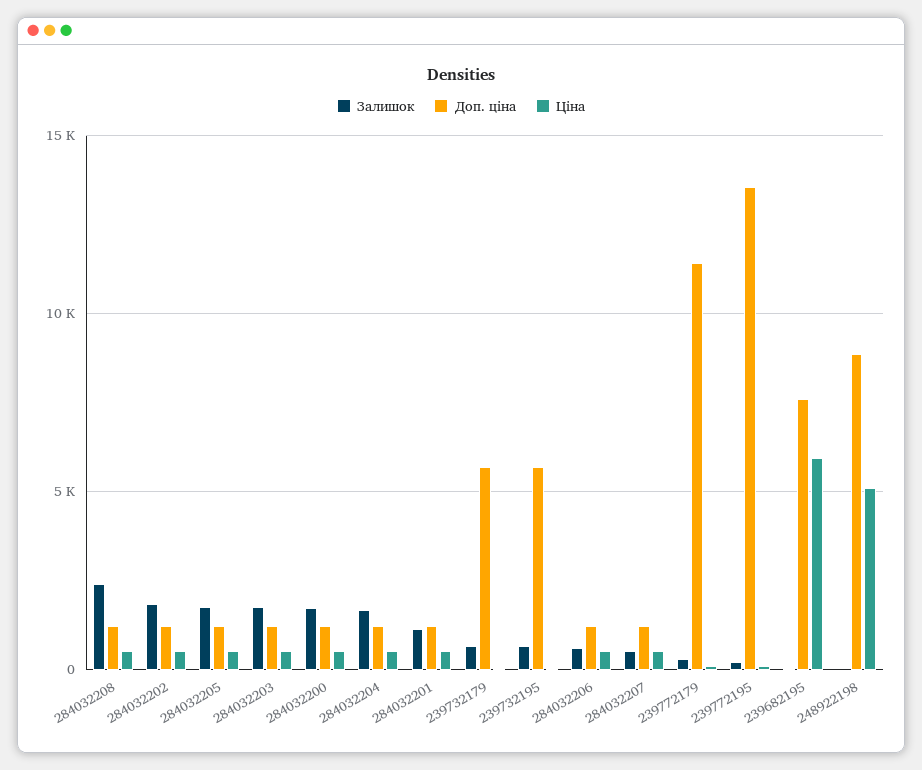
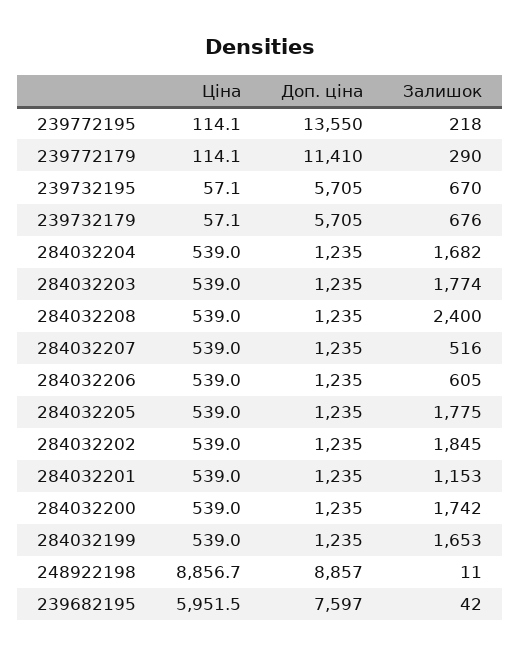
  {
    "Залишок": {
      "284032208": 2400,
      "284032202": 1845,
      "284032205": 1775,
      "284032203": 1774,
      "284032200": 1742,
      "284032204": 1682,
      "284032201": 1153,
      "239732179": 676,
      "239732195": 670,
      "284032206": 605,
      "284032207": 516,
      "239772179": 290,
      "239772195": 218,
      "239682195": 42,
-     "248922198": 11
+     "248922198": 11,
+     "284032199": 1653
    },
    "Доп. ціна": {
      "284032208": 1235,
      "284032202": 1235,
      "284032205": 1235,
      "284032203": 1235,
      "284032200": 1235,
      "284032204": 1235,
      "284032201": 1235,
      "239732179": 5705,
      "239732195": 5705,
      "284032206": 1235,
      "284032207": 1235,
      "239772179": 11410,
      "239772195": 13550,
      "239682195": 7597,
-     "248922198": 8857
+     "248922198": 8857,
+     "284032199": 1235
    },
    "Ціна": {
      "284032208": 539,
      "284032202": 539,
      "284032205": 539,
      "284032203": 539,
      "284032200": 539,
      "284032204": 539,
      "284032201": 539,
      "239732179": 57.1,
      "239732195": 57.1,
      "284032206": 539,
      "284032207": 539,
      "239772179": 114.1,
      "239772195": 114.1,
      "239682195": 5951.5,
-     "248922198": 5000
+     "248922198": 8856.7,
+     "284032199": 539
    }
  }

